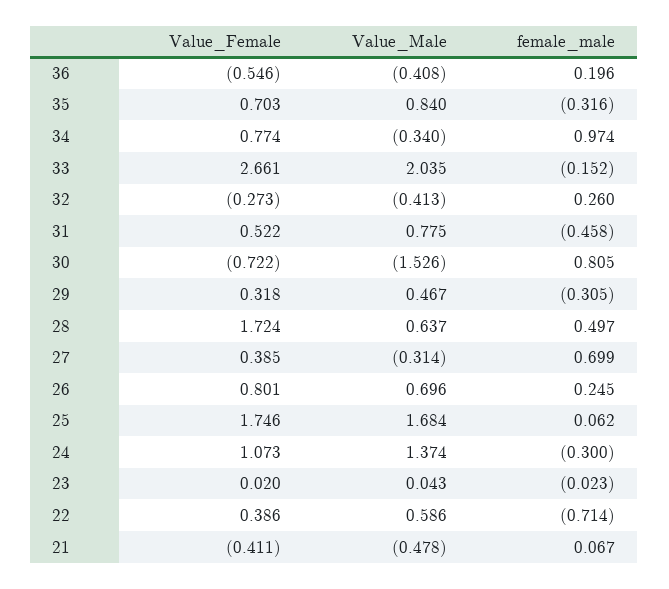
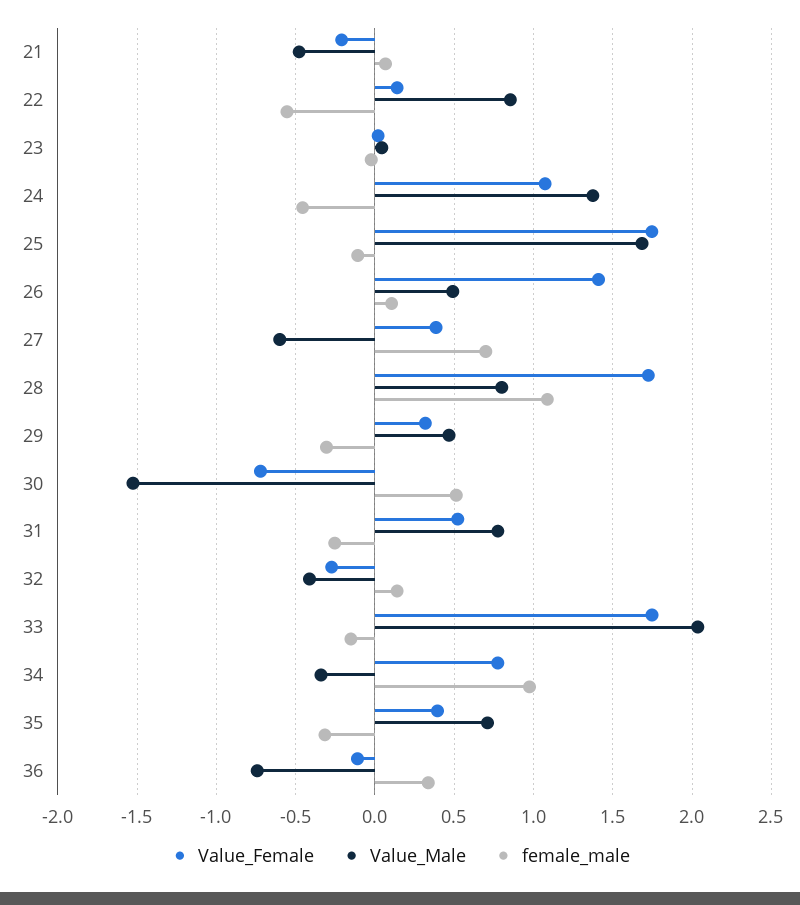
  {
    "Value_Female": {
-     "36": -0.546,
+     "36": -0.1,
-     "35": 0.703,
+     "35": 0.4,
      "34": 0.774,
-     "33": 2.661,
+     "33": 1.75,
      "32": -0.273,
      "31": 0.522,
      "30": -0.722,
      "29": 0.318,
      "28": 1.724,
      "27": 0.385,
-     "26": 0.801,
+     "26": 1.4,
      "25": 1.746,
      "24": 1.073,
      "23": 0.02,
-     "22": 0.386,
+     "22": 0.15,
-     "21": -0.411
+     "21": -0.2
    },
    "Value_Male": {
-     "36": -0.408,
+     "36": -0.75,
-     "35": 0.84,
+     "35": 0.7,
      "34": -0.34,
      "33": 2.035,
      "32": -0.413,
      "31": 0.775,
      "30": -1.526,
      "29": 0.467,
-     "28": 0.637,
+     "28": 0.8,
-     "27": -0.314,
+     "27": -0.6,
-     "26": 0.696,
+     "26": 0.5,
      "25": 1.684,
      "24": 1.374,
      "23": 0.043,
-     "22": 0.586,
+     "22": 0.85,
      "21": -0.478
    },
    "female_male": {
-     "36": 0.196,
+     "36": 0.35,
      "35": -0.316,
      "34": 0.974,
      "33": -0.152,
-     "32": 0.26,
+     "32": 0.15,
-     "31": -0.458,
+     "31": -0.25,
-     "30": 0.805,
+     "30": 0.5,
      "29": -0.305,
-     "28": 0.497,
+     "28": 1.1,
      "27": 0.699,
-     "26": 0.245,
+     "26": 0.1,
-     "25": 0.062,
+     "25": -0.1,
-     "24": -0.3,
+     "24": -0.45,
      "23": -0.023,
-     "22": -0.714,
+     "22": -0.55,
      "21": 0.067
    }
  }

